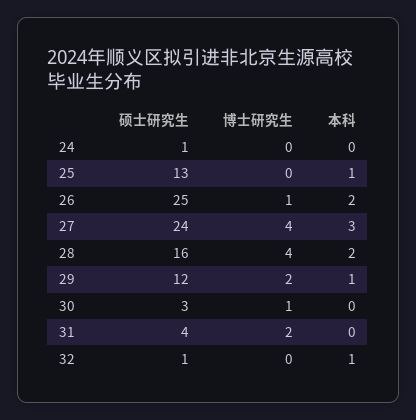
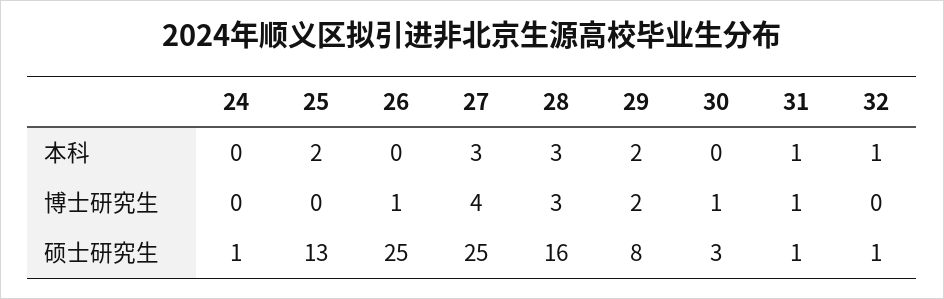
  {
    "硕士研究生": {
      "24": 1,
      "25": 13,
      "26": 25,
-     "27": 24,
+     "27": 25,
      "28": 16,
-     "29": 12,
+     "29": 8,
      "30": 3,
-     "31": 4,
+     "31": 1,
      "32": 1
    },
    "博士研究生": {
      "24": 0,
      "25": 0,
      "26": 1,
      "27": 4,
-     "28": 4,
+     "28": 3,
      "29": 2,
      "30": 1,
-     "31": 2,
+     "31": 1,
      "32": 0
    },
    "本科": {
      "24": 0,
-     "25": 1,
+     "25": 2,
-     "26": 2,
+     "26": 0,
      "27": 3,
-     "28": 2,
+     "28": 3,
-     "29": 1,
+     "29": 2,
      "30": 0,
-     "31": 0,
+     "31": 1,
      "32": 1
    }
  }

